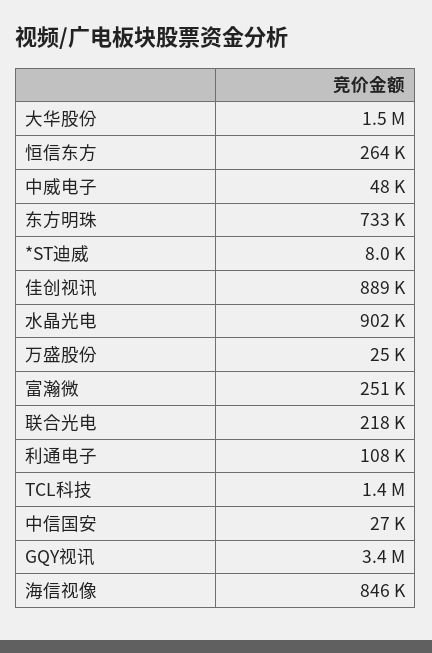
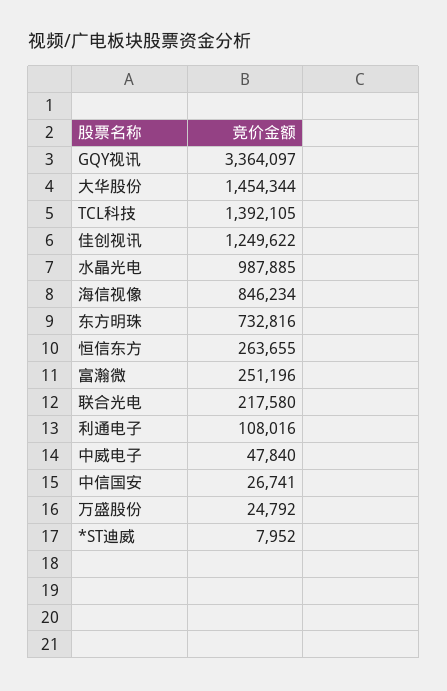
  {
    "大华股份": 1454344,
    "恒信东方": 263655,
    "中威电子": 47840,
    "东方明珠": 732816,
    "*ST迪威": 7952,
-   "佳创视讯": 889000,
+   "佳创视讯": 1249622,
-   "水晶光电": 902000,
+   "水晶光电": 987885,
    "万盛股份": 24792,
    "富瀚微": 251196,
    "联合光电": 217580,
    "利通电子": 108016,
    "TCL科技": 1392105,
    "中信国安": 26741,
    "GQY视讯": 3364097,
    "海信视像": 846234
  }

